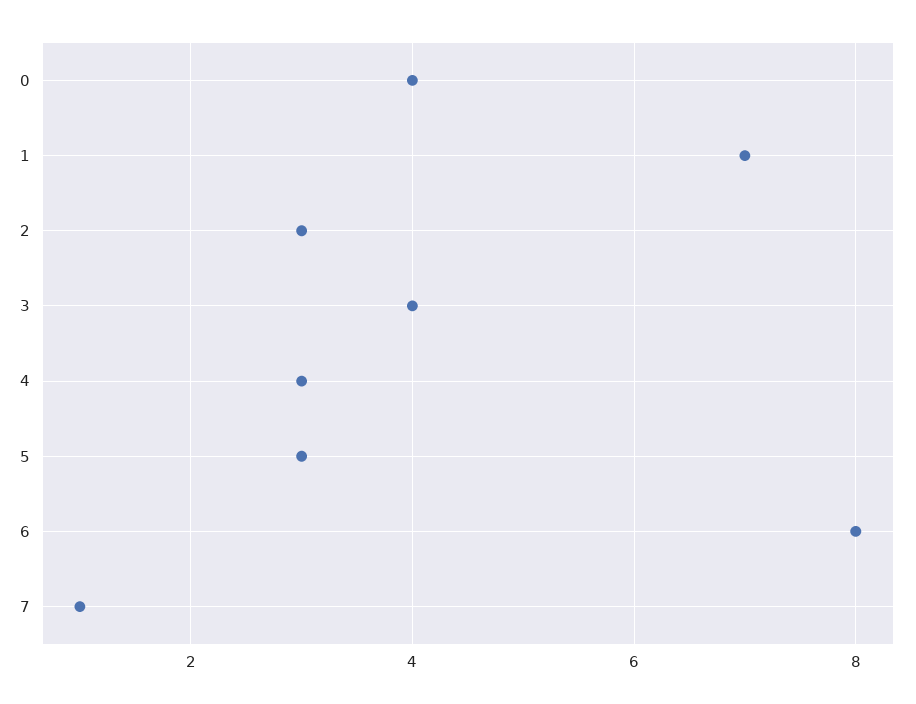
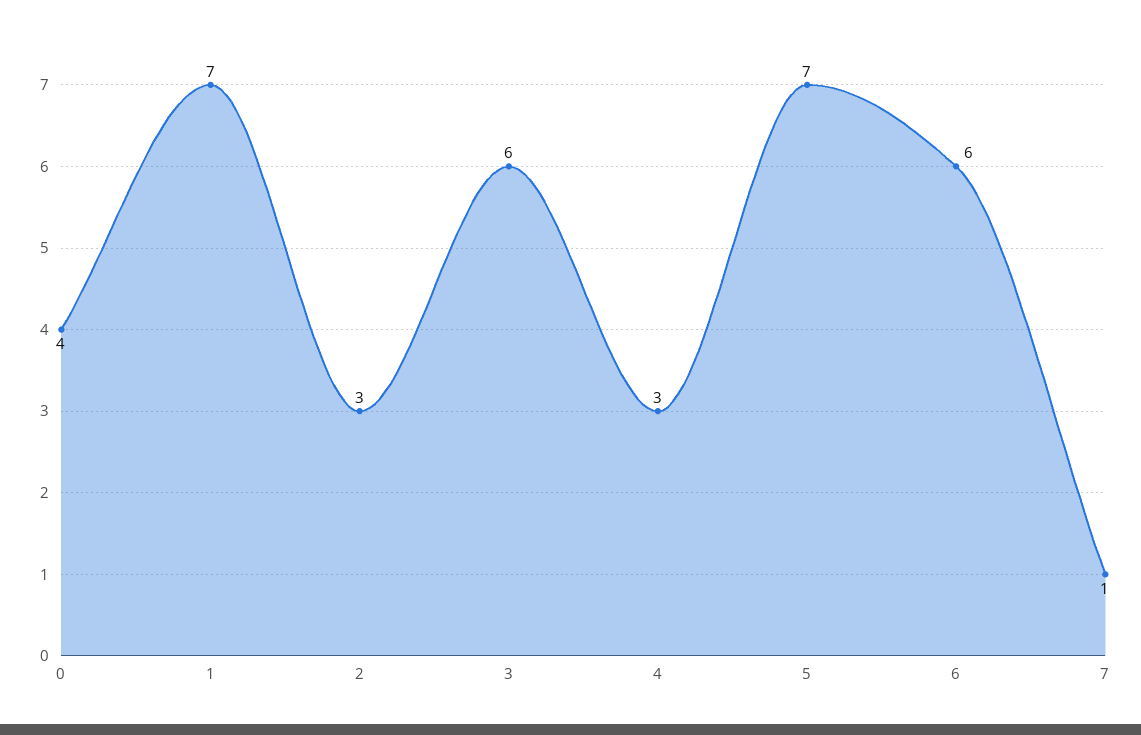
  {
    "0": 4,
    "1": 7,
    "2": 3,
-   "3": 4,
+   "3": 6,
    "4": 3,
-   "5": 3,
+   "5": 7,
-   "6": 8,
+   "6": 6,
    "7": 1
  }

